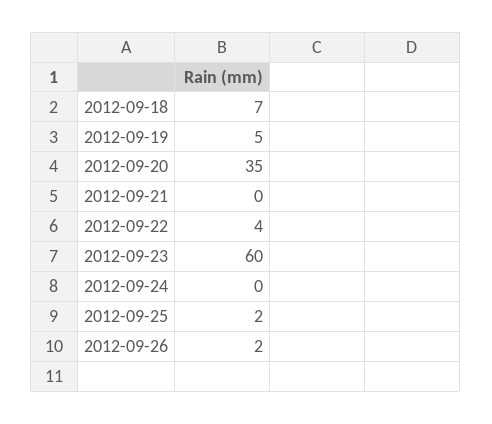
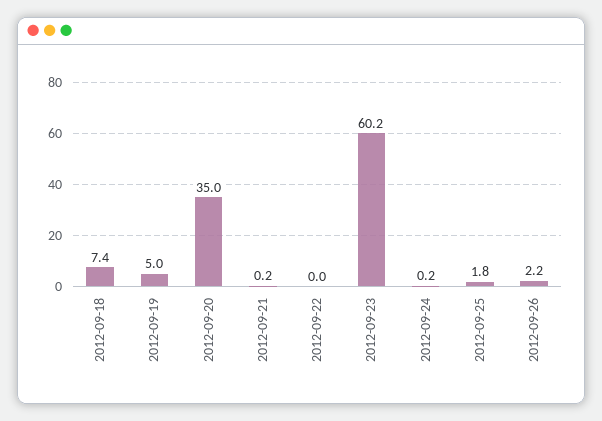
  {
    "2012-09-18": 7.4,
    "2012-09-19": 5,
    "2012-09-20": 35,
    "2012-09-21": 0.2,
-   "2012-09-22": 4,
+   "2012-09-22": 0,
    "2012-09-23": 60.2,
    "2012-09-24": 0.2,
    "2012-09-25": 1.8,
    "2012-09-26": 2.2
  }

